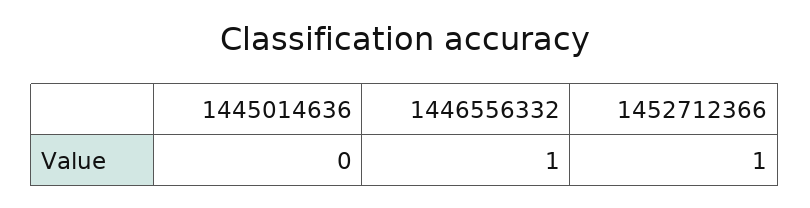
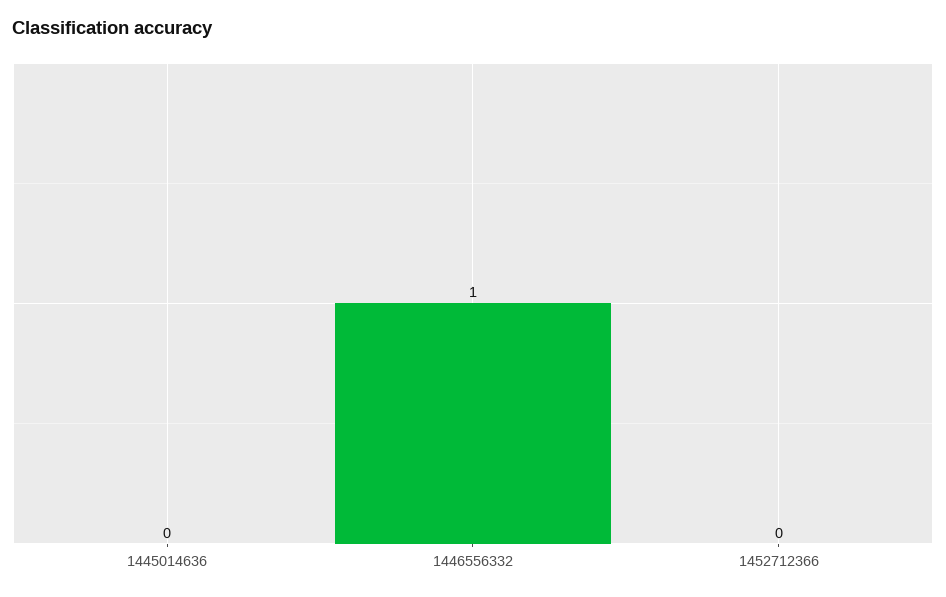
  {
    "1445014636": 0,
    "1446556332": 1,
-   "1452712366": 1
+   "1452712366": 0
  }

